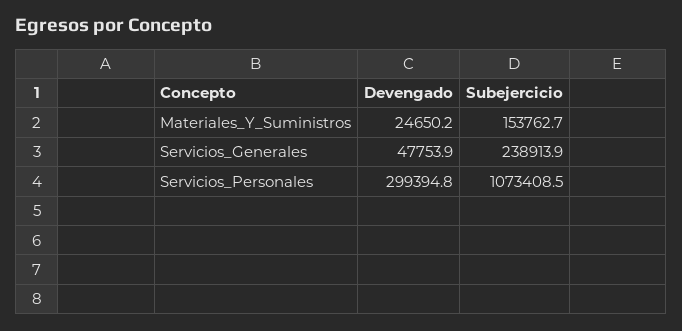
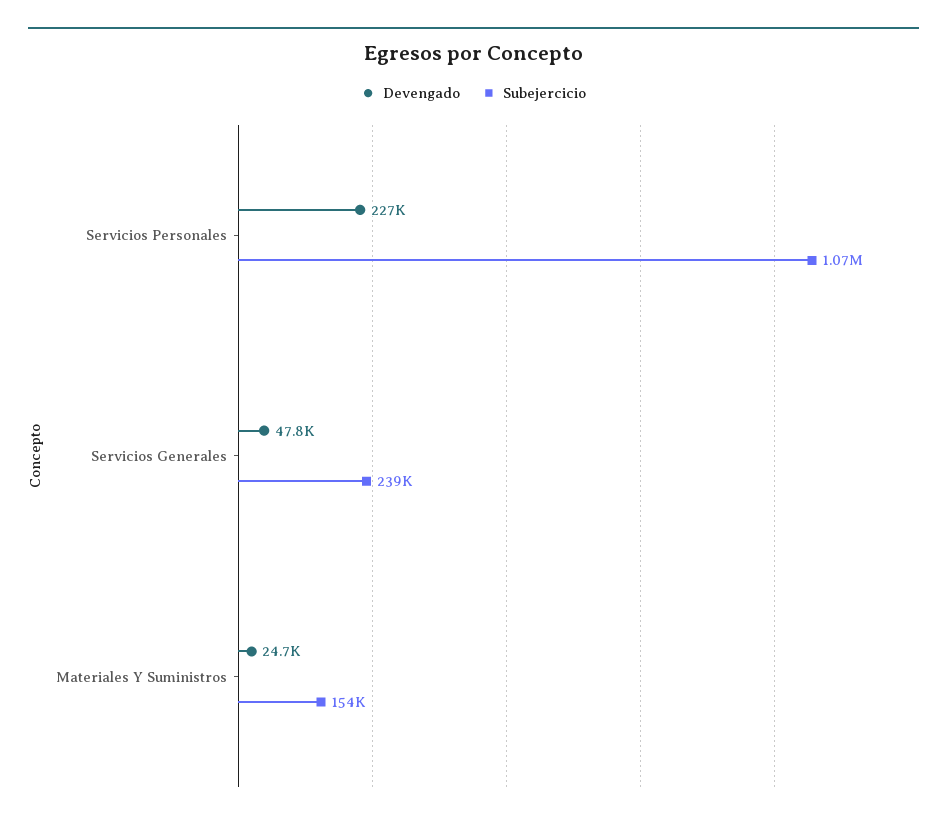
  {
    "Devengado": {
      "Materiales_Y_Suministros": 24650.2,
      "Servicios_Generales": 47753.9,
-     "Servicios_Personales": 299394.8
+     "Servicios_Personales": 227000
    },
    "Subejercicio": {
      "Materiales_Y_Suministros": 153762.7,
      "Servicios_Generales": 238913.9,
      "Servicios_Personales": 1073408.5
    }
  }

